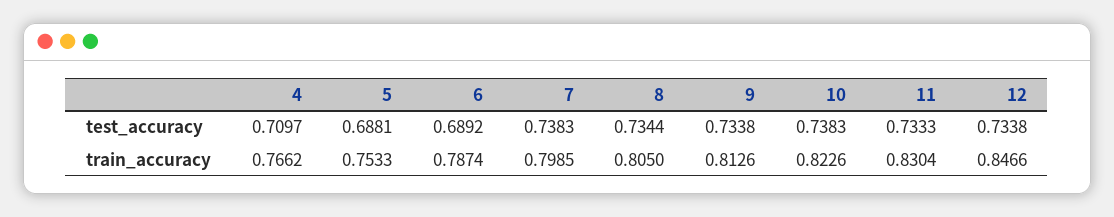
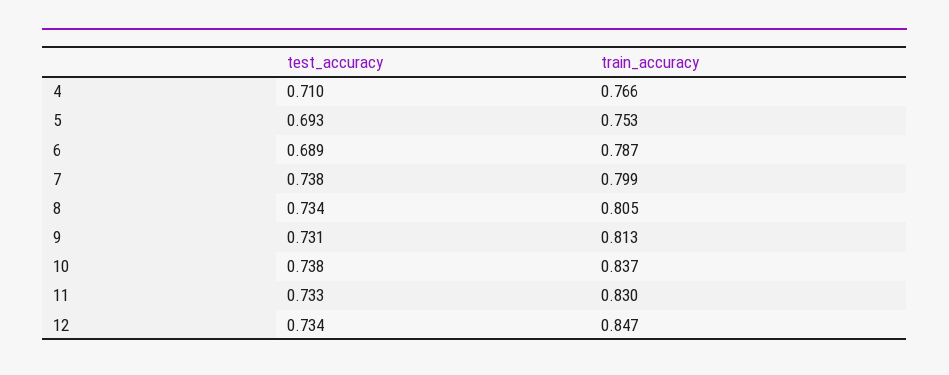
  {
    "4": {
      "test_accuracy": 0.7097,
      "train_accuracy": 0.7662
    },
    "5": {
-     "test_accuracy": 0.6881,
+     "test_accuracy": 0.693,
      "train_accuracy": 0.7533
    },
    "6": {
      "test_accuracy": 0.6892,
      "train_accuracy": 0.7874
    },
    "7": {
      "test_accuracy": 0.7383,
      "train_accuracy": 0.7985
    },
    "8": {
      "test_accuracy": 0.7344,
      "train_accuracy": 0.805
    },
    "9": {
-     "test_accuracy": 0.7338,
+     "test_accuracy": 0.731,
      "train_accuracy": 0.8126
    },
    "10": {
      "test_accuracy": 0.7383,
-     "train_accuracy": 0.8226
+     "train_accuracy": 0.837
    },
    "11": {
      "test_accuracy": 0.7333,
      "train_accuracy": 0.8304
    },
    "12": {
      "test_accuracy": 0.7338,
      "train_accuracy": 0.8466
    }
  }

